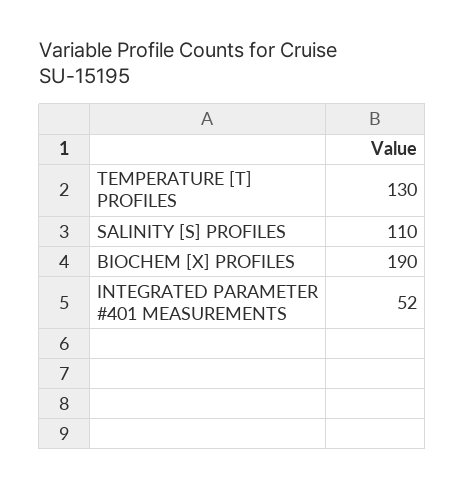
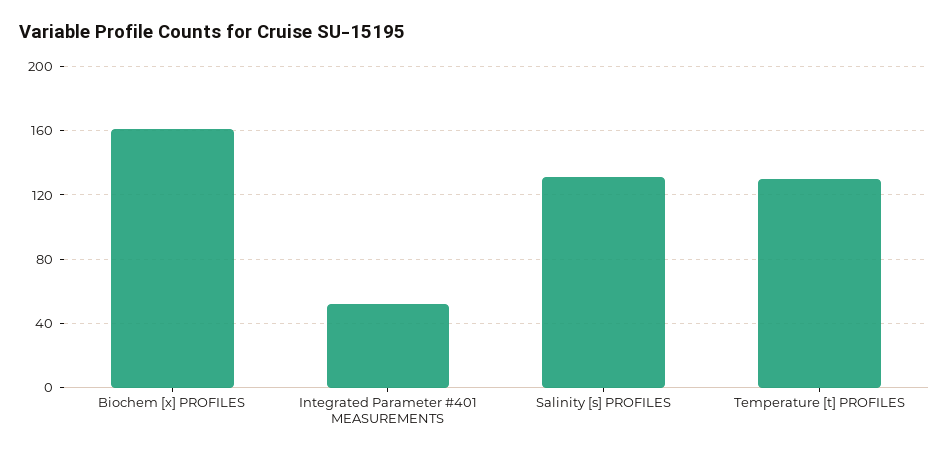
  {
    "TEMPERATURE [T] PROFILES": 130,
-   "SALINITY [S] PROFILES": 110,
+   "SALINITY [S] PROFILES": 130,
-   "BIOCHEM [X] PROFILES": 190,
+   "BIOCHEM [X] PROFILES": 160,
    "INTEGRATED PARAMETER #401 MEASUREMENTS": 52
  }

